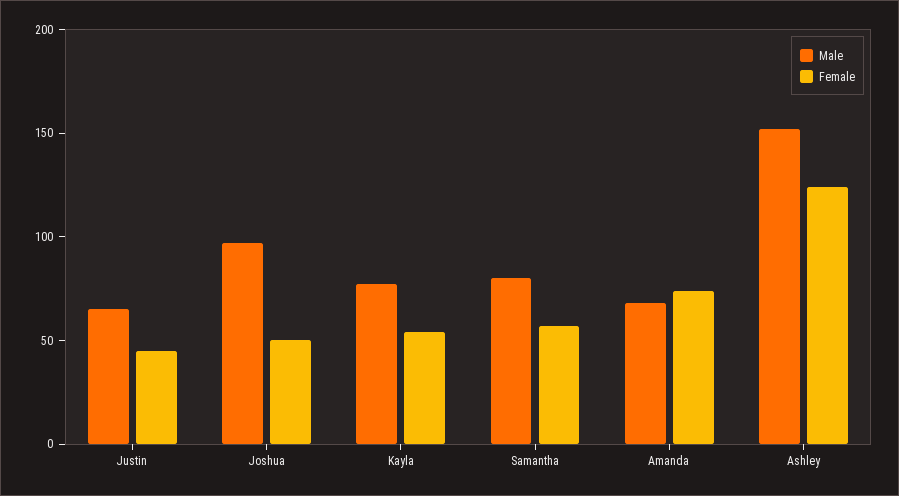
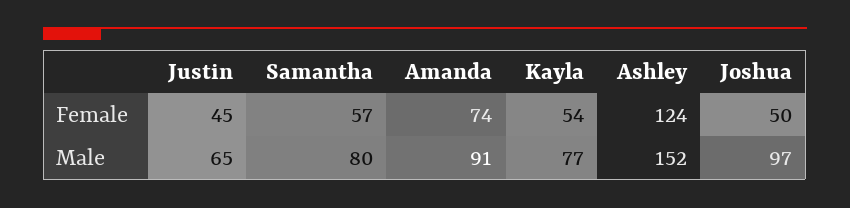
  {
    "Male": {
      "Justin": 65,
      "Joshua": 97,
      "Kayla": 77,
      "Samantha": 80,
-     "Amanda": 70,
+     "Amanda": 91,
      "Ashley": 152
    },
    "Female": {
      "Justin": 45,
      "Joshua": 50,
      "Kayla": 54,
      "Samantha": 57,
      "Amanda": 74,
      "Ashley": 124
    }
  }

